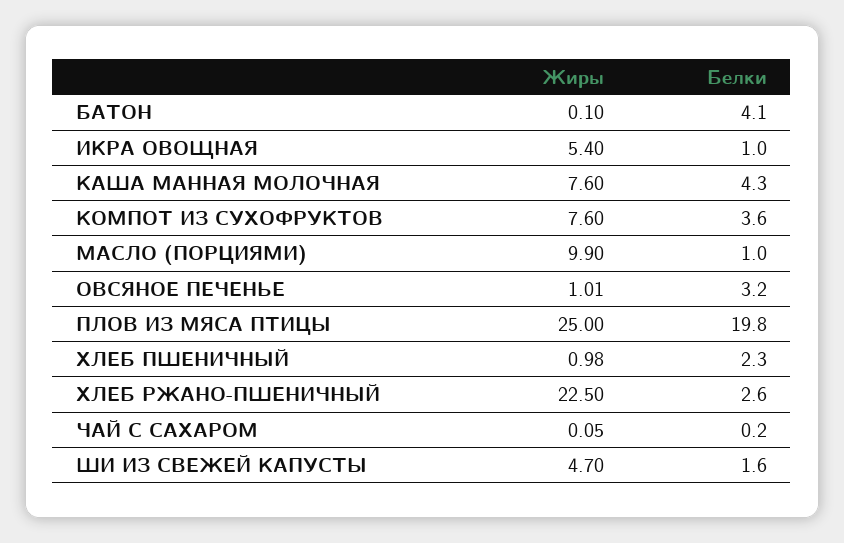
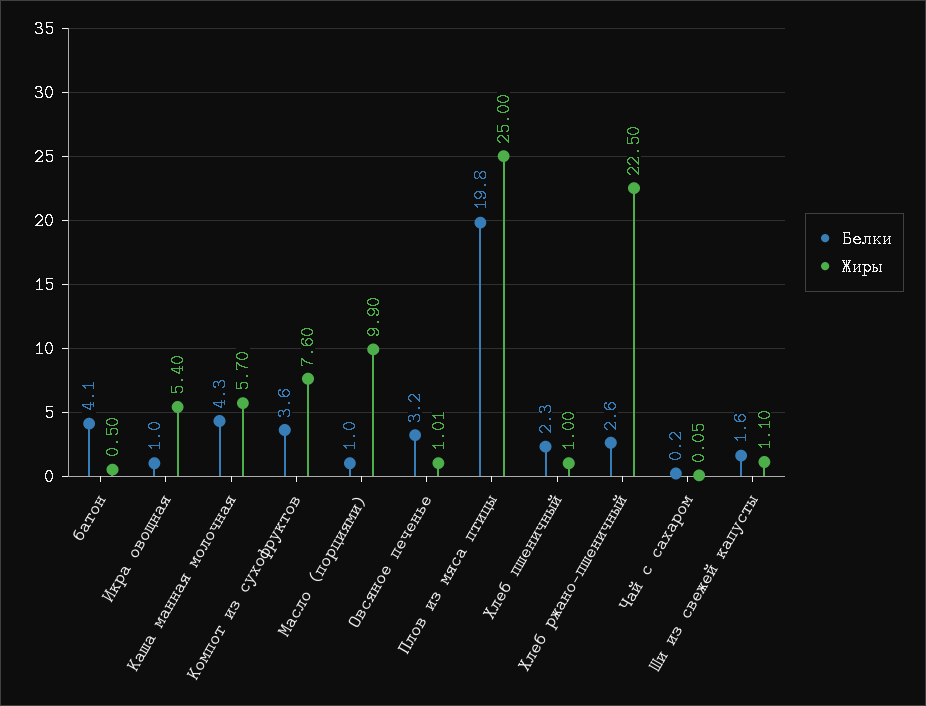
  {
    "Жиры": {
-     "БАТОН": 0.1,
+     "БАТОН": 0.5,
      "ИКРА ОВОЩНАЯ": 5.4,
-     "КАША МАННАЯ МОЛОЧНАЯ": 7.6,
+     "КАША МАННАЯ МОЛОЧНАЯ": 5.7,
      "КОМПОТ ИЗ СУХОФРУКТОВ": 7.6,
      "МАСЛО (ПОРЦИЯМИ)": 9.9,
      "ОВСЯНОЕ ПЕЧЕНЬЕ": 1.01,
      "ПЛОВ ИЗ МЯСА ПТИЦЫ": 25,
-     "ХЛЕБ ПШЕНИЧНЫЙ": 0.98,
+     "ХЛЕБ ПШЕНИЧНЫЙ": 1,
      "ХЛЕБ РЖАНО-ПШЕНИЧНЫЙ": 22.5,
      "ЧАЙ С САХАРОМ": 0.05,
-     "ШИ ИЗ СВЕЖЕЙ КАПУСТЫ": 4.7
+     "ШИ ИЗ СВЕЖЕЙ КАПУСТЫ": 1.1
    },
    "Белки": {
      "БАТОН": 4.1,
      "ИКРА ОВОЩНАЯ": 1,
      "КАША МАННАЯ МОЛОЧНАЯ": 4.3,
      "КОМПОТ ИЗ СУХОФРУКТОВ": 3.6,
      "МАСЛО (ПОРЦИЯМИ)": 1,
      "ОВСЯНОЕ ПЕЧЕНЬЕ": 3.2,
      "ПЛОВ ИЗ МЯСА ПТИЦЫ": 19.8,
      "ХЛЕБ ПШЕНИЧНЫЙ": 2.3,
      "ХЛЕБ РЖАНО-ПШЕНИЧНЫЙ": 2.6,
      "ЧАЙ С САХАРОМ": 0.2,
      "ШИ ИЗ СВЕЖЕЙ КАПУСТЫ": 1.6
    }
  }

